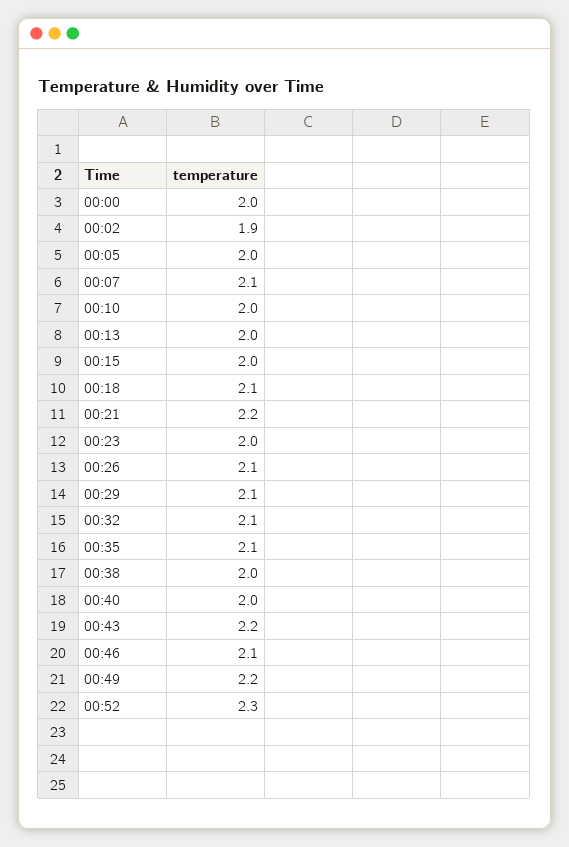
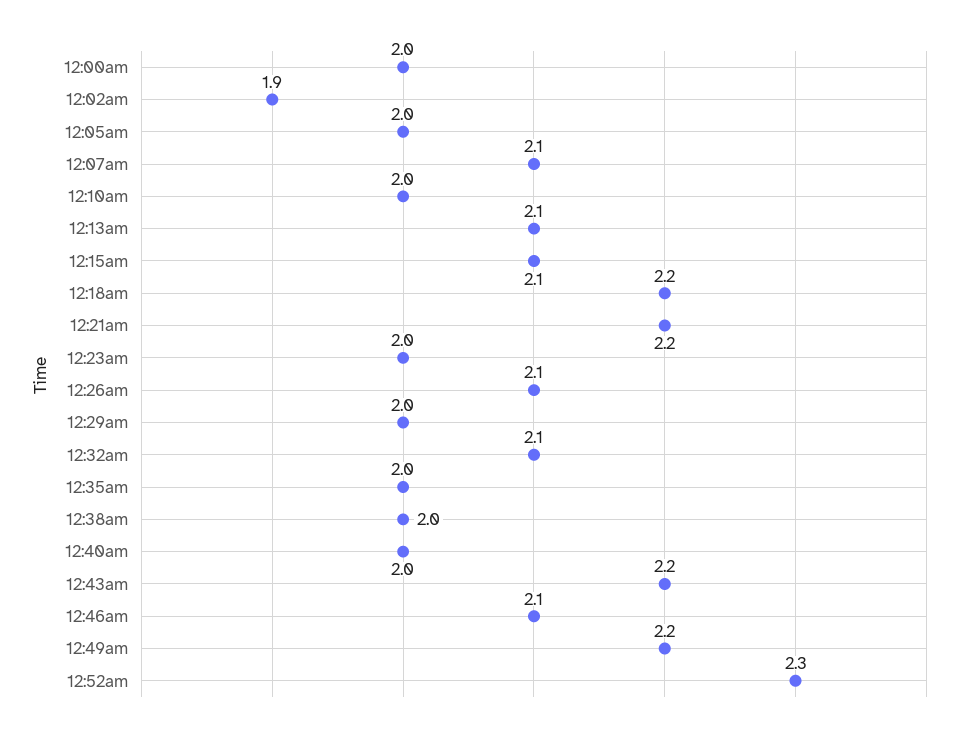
  {
    "00:00": 2,
    "00:02": 1.9,
    "00:05": 2,
    "00:07": 2.1,
    "00:10": 2,
-   "00:13": 2,
+   "00:13": 2.1,
-   "00:15": 2,
+   "00:15": 2.1,
-   "00:18": 2.1,
+   "00:18": 2.2,
    "00:21": 2.2,
    "00:23": 2,
    "00:26": 2.1,
-   "00:29": 2.1,
+   "00:29": 2,
    "00:32": 2.1,
-   "00:35": 2.1,
+   "00:35": 2,
    "00:38": 2,
    "00:40": 2,
    "00:43": 2.2,
    "00:46": 2.1,
    "00:49": 2.2,
    "00:52": 2.3
  }

